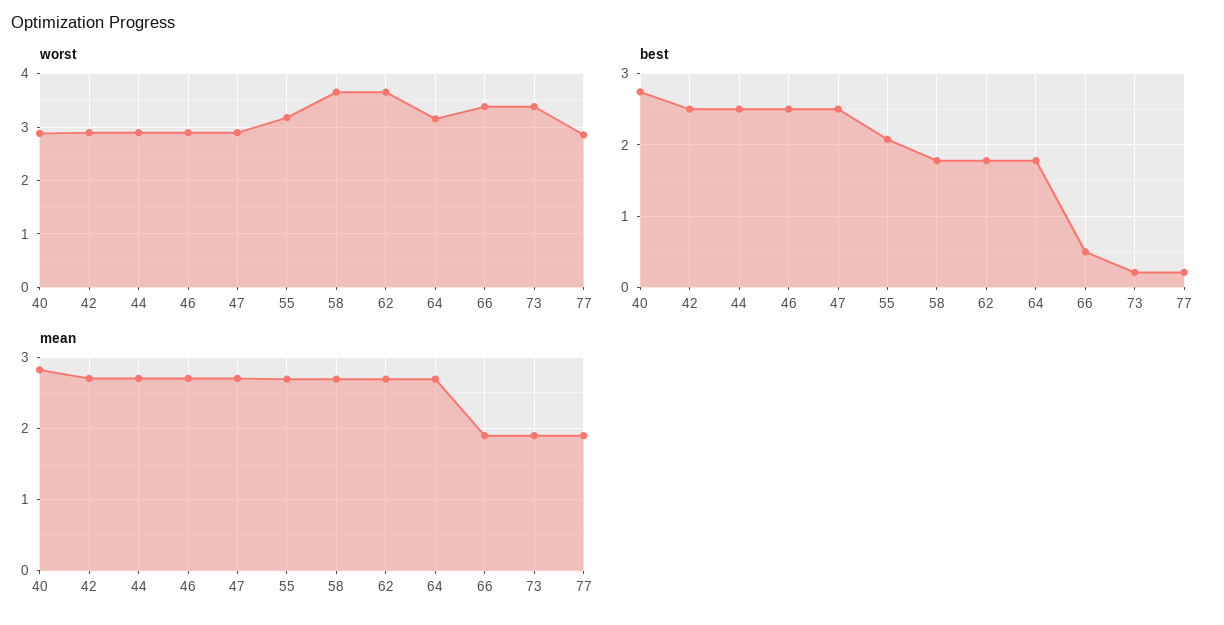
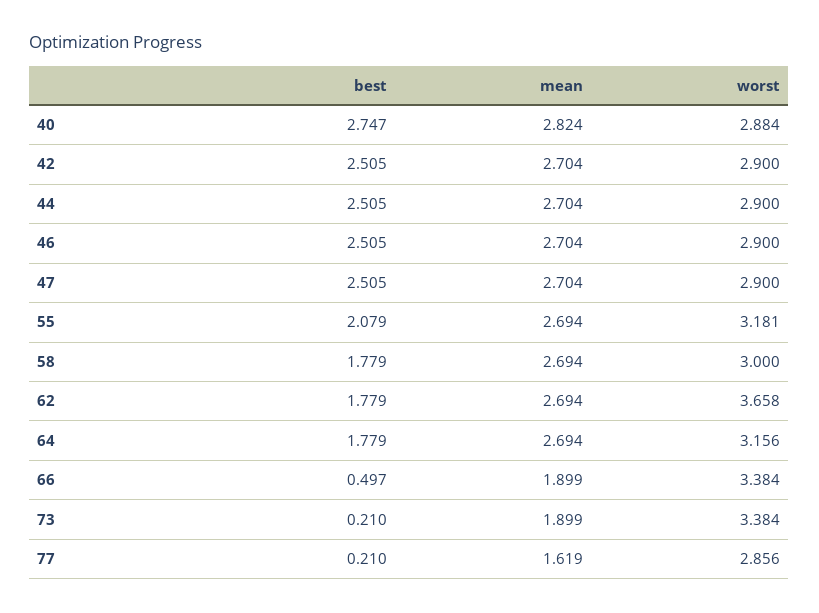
  {
    "worst": {
      "40": 2.884,
      "42": 2.9,
      "44": 2.9,
      "46": 2.9,
      "47": 2.9,
      "55": 3.181,
-     "58": 3.6,
+     "58": 3,
      "62": 3.658,
      "64": 3.156,
      "66": 3.384,
      "73": 3.384,
      "77": 2.856
    },
    "best": {
      "40": 2.747,
      "42": 2.505,
      "44": 2.505,
      "46": 2.505,
      "47": 2.505,
      "55": 2.079,
      "58": 1.779,
      "62": 1.779,
      "64": 1.779,
      "66": 0.497,
      "73": 0.21,
      "77": 0.21
    },
    "mean": {
      "40": 2.824,
      "42": 2.704,
      "44": 2.704,
      "46": 2.704,
      "47": 2.704,
      "55": 2.694,
      "58": 2.694,
      "62": 2.694,
      "64": 2.694,
      "66": 1.899,
      "73": 1.899,
-     "77": 1.9
+     "77": 1.619
    }
  }

